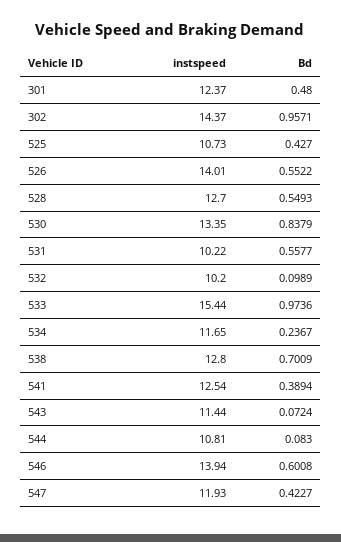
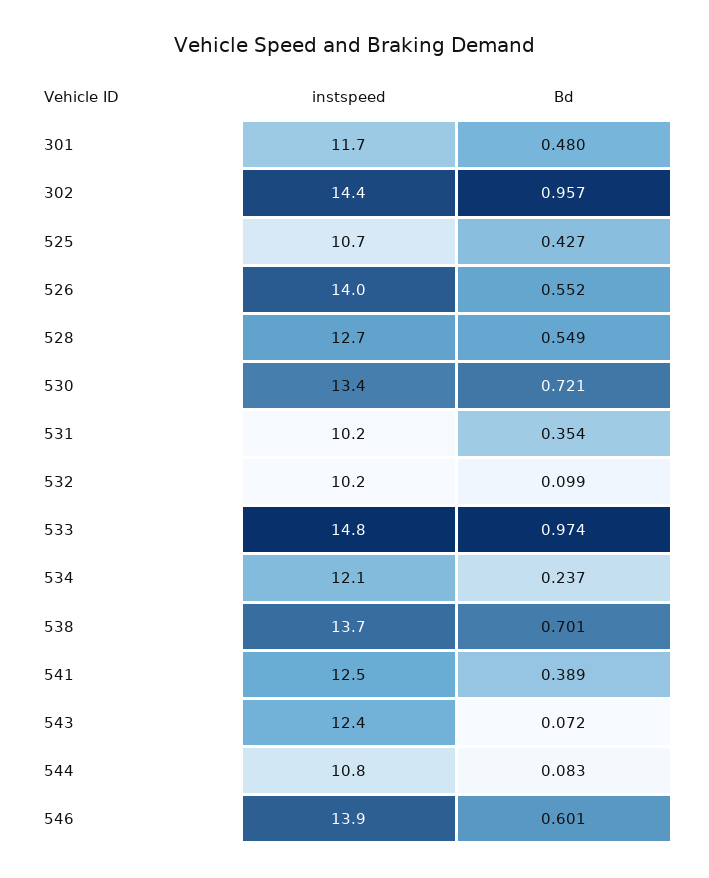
  {
    "instspeed": {
-     "301": 12.37,
+     "301": 11.7,
      "302": 14.37,
      "525": 10.73,
      "526": 14.01,
      "528": 12.7,
      "530": 13.35,
      "531": 10.22,
      "532": 10.2,
-     "533": 15.44,
+     "533": 14.8,
-     "534": 11.65,
+     "534": 12.1,
-     "538": 12.8,
+     "538": 13.7,
      "541": 12.54,
-     "543": 11.44,
+     "543": 12.4,
      "544": 10.81,
-     "546": 13.94,
+     "546": 13.94
-     "547": 11.93
    },
    "Bd": {
      "301": 0.48,
      "302": 0.9571,
      "525": 0.427,
      "526": 0.5522,
      "528": 0.5493,
-     "530": 0.8379,
+     "530": 0.721,
-     "531": 0.5577,
+     "531": 0.354,
      "532": 0.0989,
      "533": 0.9736,
      "534": 0.2367,
      "538": 0.7009,
      "541": 0.3894,
      "543": 0.0724,
      "544": 0.083,
-     "546": 0.6008,
+     "546": 0.6008
-     "547": 0.4227
    }
  }

